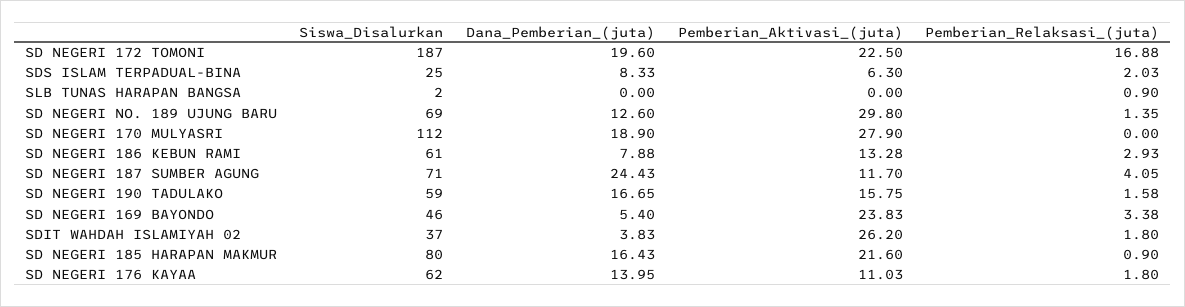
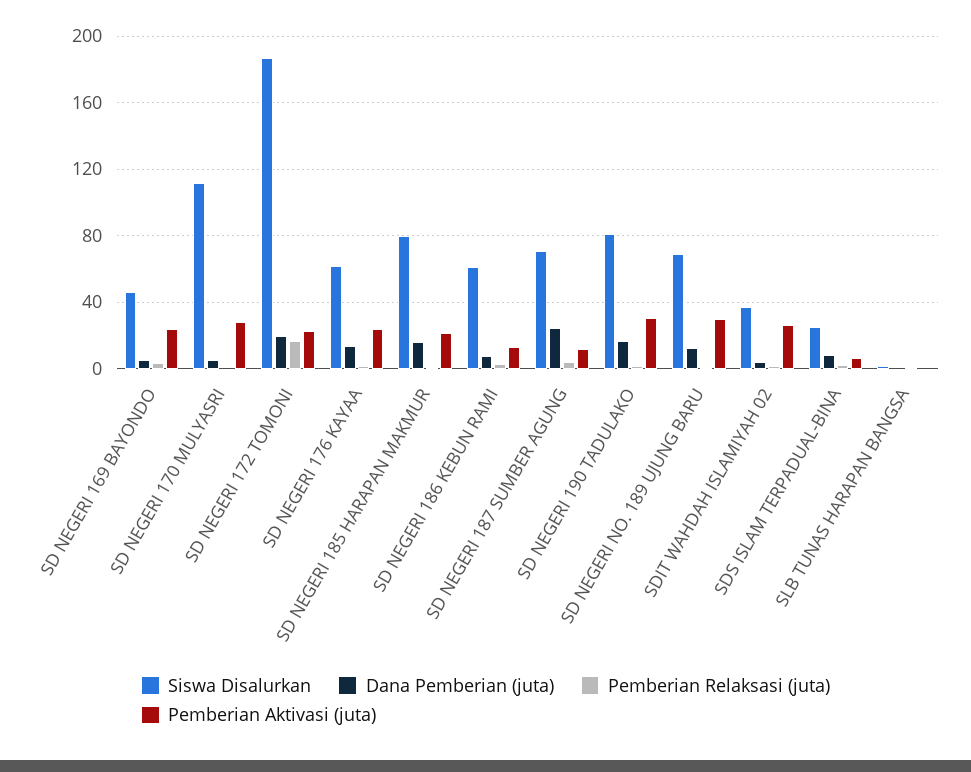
  {
    "Siswa_Disalurkan": {
      "SD NEGERI 172 TOMONI": 187,
      "SDS ISLAM TERPADUAL-BINA": 25,
      "SLB TUNAS HARAPAN BANGSA": 2,
      "SD NEGERI NO. 189 UJUNG BARU": 69,
      "SD NEGERI 170 MULYASRI": 112,
      "SD NEGERI 186 KEBUN RAMI": 61,
      "SD NEGERI 187 SUMBER AGUNG": 71,
-     "SD NEGERI 190 TADULAKO": 59,
+     "SD NEGERI 190 TADULAKO": 80,
      "SD NEGERI 169 BAYONDO": 46,
      "SDIT WAHDAH ISLAMIYAH 02": 37,
      "SD NEGERI 185 HARAPAN MAKMUR": 80,
      "SD NEGERI 176 KAYAA": 62
    },
    "Dana_Pemberian_(juta)": {
      "SD NEGERI 172 TOMONI": 19.6,
      "SDS ISLAM TERPADUAL-BINA": 8.33,
      "SLB TUNAS HARAPAN BANGSA": 0,
      "SD NEGERI NO. 189 UJUNG BARU": 12.6,
-     "SD NEGERI 170 MULYASRI": 18.9,
+     "SD NEGERI 170 MULYASRI": 5,
      "SD NEGERI 186 KEBUN RAMI": 7.88,
      "SD NEGERI 187 SUMBER AGUNG": 24.43,
      "SD NEGERI 190 TADULAKO": 16.65,
      "SD NEGERI 169 BAYONDO": 5.4,
      "SDIT WAHDAH ISLAMIYAH 02": 3.83,
      "SD NEGERI 185 HARAPAN MAKMUR": 16.43,
      "SD NEGERI 176 KAYAA": 13.95
    },
    "Pemberian_Aktivasi_(juta)": {
      "SD NEGERI 172 TOMONI": 22.5,
      "SDS ISLAM TERPADUAL-BINA": 6.3,
      "SLB TUNAS HARAPAN BANGSA": 0,
      "SD NEGERI NO. 189 UJUNG BARU": 29.8,
      "SD NEGERI 170 MULYASRI": 27.9,
      "SD NEGERI 186 KEBUN RAMI": 13.28,
      "SD NEGERI 187 SUMBER AGUNG": 11.7,
-     "SD NEGERI 190 TADULAKO": 15.75,
+     "SD NEGERI 190 TADULAKO": 30,
      "SD NEGERI 169 BAYONDO": 23.83,
      "SDIT WAHDAH ISLAMIYAH 02": 26.2,
      "SD NEGERI 185 HARAPAN MAKMUR": 21.6,
-     "SD NEGERI 176 KAYAA": 11.03
+     "SD NEGERI 176 KAYAA": 25
    },
    "Pemberian_Relaksasi_(juta)": {
      "SD NEGERI 172 TOMONI": 16.88,
      "SDS ISLAM TERPADUAL-BINA": 2.03,
      "SLB TUNAS HARAPAN BANGSA": 0.9,
      "SD NEGERI NO. 189 UJUNG BARU": 1.35,
      "SD NEGERI 170 MULYASRI": 0,
      "SD NEGERI 186 KEBUN RAMI": 2.93,
      "SD NEGERI 187 SUMBER AGUNG": 4.05,
      "SD NEGERI 190 TADULAKO": 1.58,
      "SD NEGERI 169 BAYONDO": 3.38,
      "SDIT WAHDAH ISLAMIYAH 02": 1.8,
      "SD NEGERI 185 HARAPAN MAKMUR": 0.9,
      "SD NEGERI 176 KAYAA": 1.8
    }
  }

